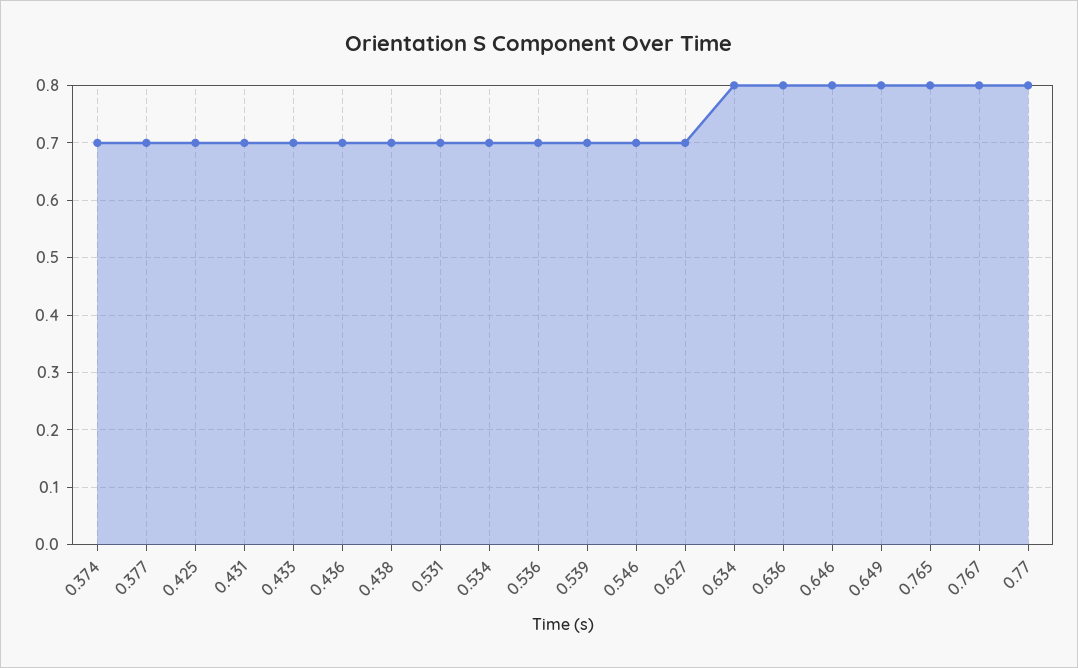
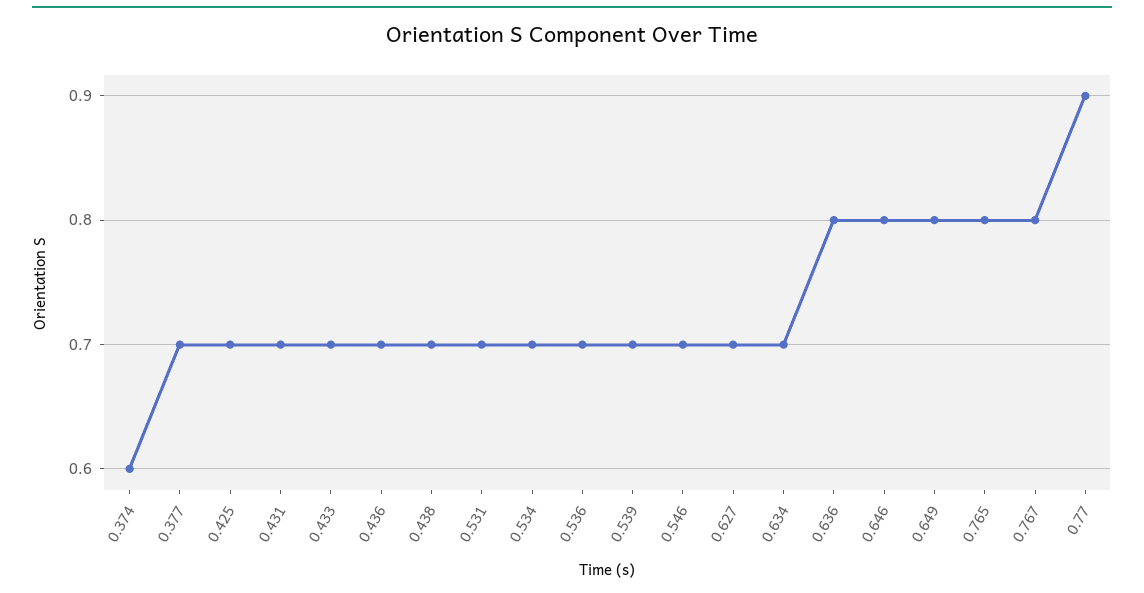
  {
-   "0.374": 0.7,
+   "0.374": 0.6,
    "0.377": 0.7,
    "0.425": 0.7,
    "0.431": 0.7,
    "0.433": 0.7,
    "0.436": 0.7,
    "0.438": 0.7,
    "0.531": 0.7,
    "0.534": 0.7,
    "0.536": 0.7,
    "0.539": 0.7,
    "0.546": 0.7,
    "0.627": 0.7,
-   "0.634": 0.8,
+   "0.634": 0.7,
    "0.636": 0.8,
    "0.646": 0.8,
    "0.649": 0.8,
    "0.765": 0.8,
    "0.767": 0.8,
-   "0.77": 0.8
+   "0.77": 0.9
  }

